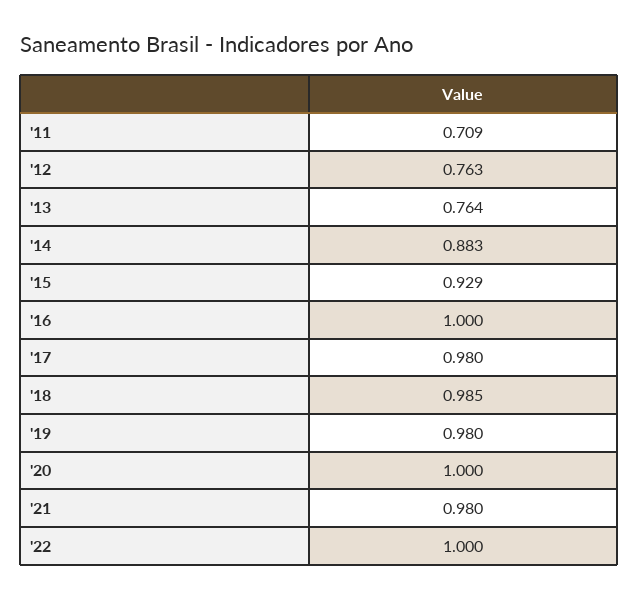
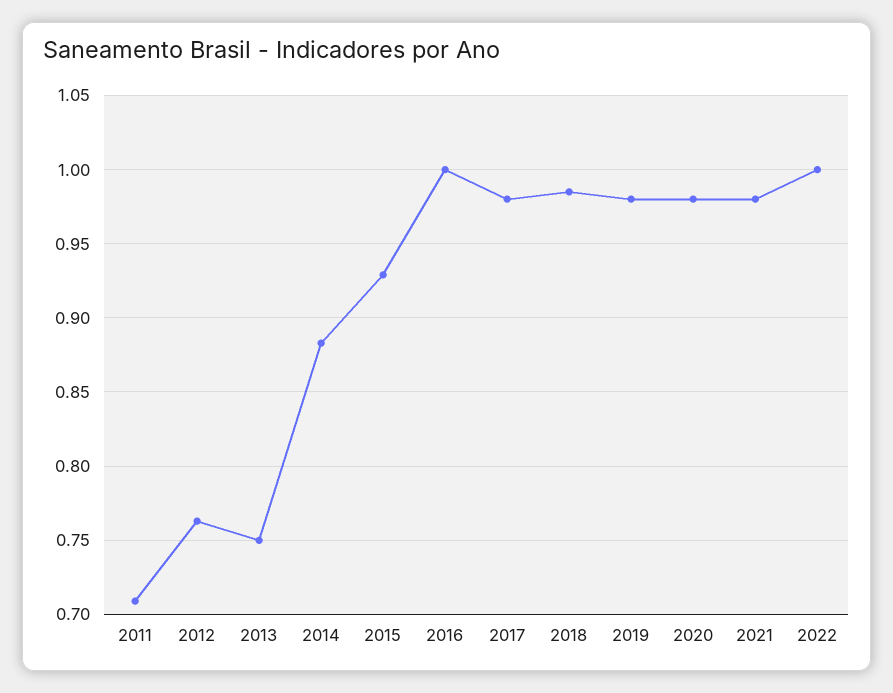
  {
    "'11": 0.709,
    "'12": 0.763,
-   "'13": 0.764,
+   "'13": 0.75,
    "'14": 0.883,
    "'15": 0.929,
    "'16": 1,
    "'17": 0.98,
    "'18": 0.985,
    "'19": 0.98,
-   "'20": 1,
+   "'20": 0.98,
    "'21": 0.98,
    "'22": 1
  }

